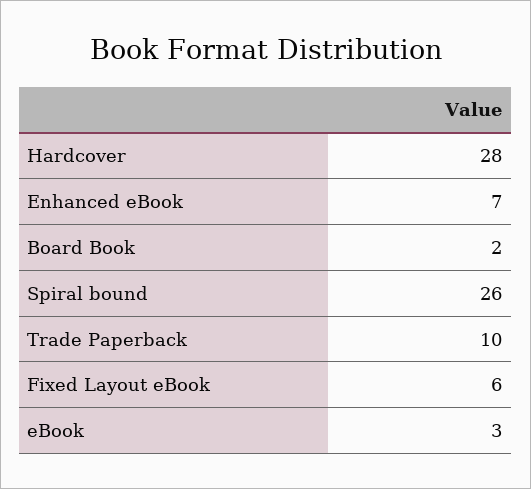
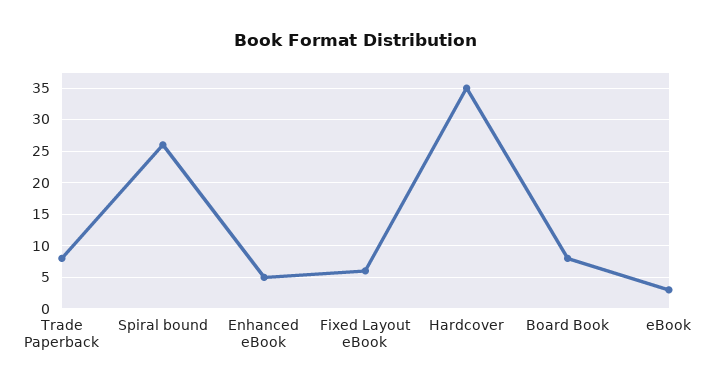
  {
-   "Hardcover": 28,
+   "Hardcover": 35,
-   "Enhanced eBook": 7,
+   "Enhanced eBook": 5,
-   "Board Book": 2,
+   "Board Book": 8,
    "Spiral bound": 26,
-   "Trade Paperback": 10,
+   "Trade Paperback": 8,
    "Fixed Layout eBook": 6,
    "eBook": 3
  }

